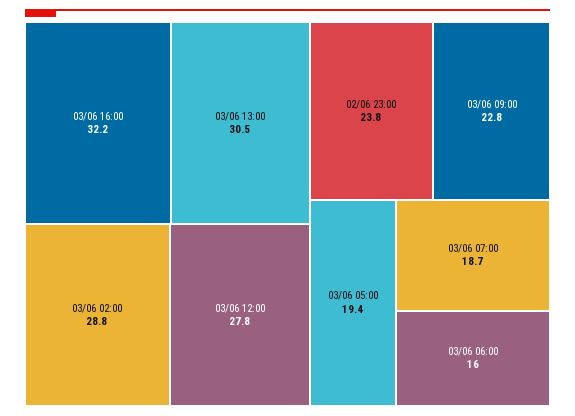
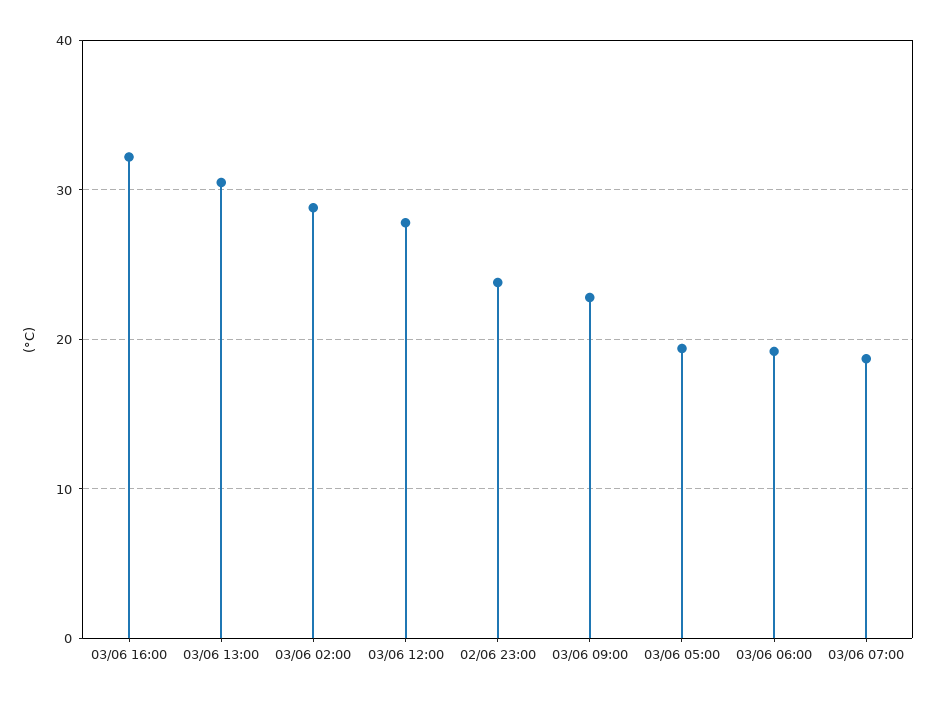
  {
    "03/06 16:00": 32.2,
    "03/06 13:00": 30.5,
    "03/06 02:00": 28.8,
    "03/06 12:00": 27.8,
    "02/06 23:00": 23.8,
    "03/06 09:00": 22.8,
    "03/06 05:00": 19.4,
    "03/06 07:00": 18.7,
-   "03/06 06:00": 16
+   "03/06 06:00": 19
  }

